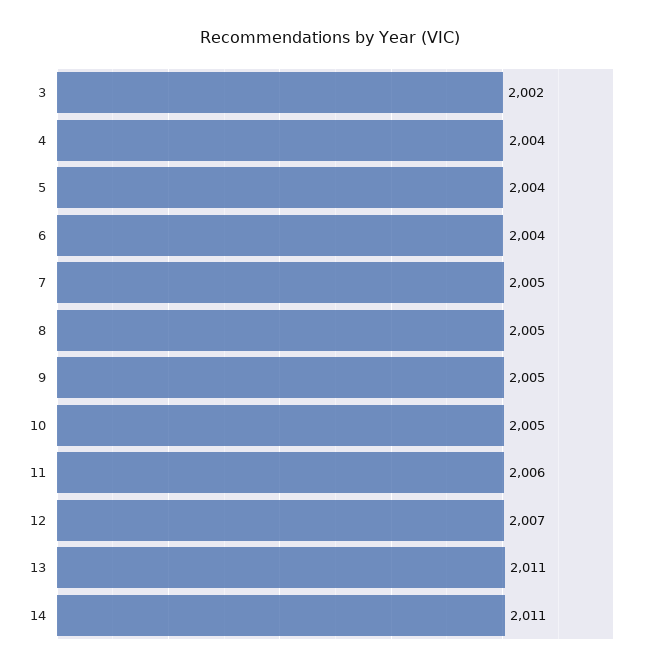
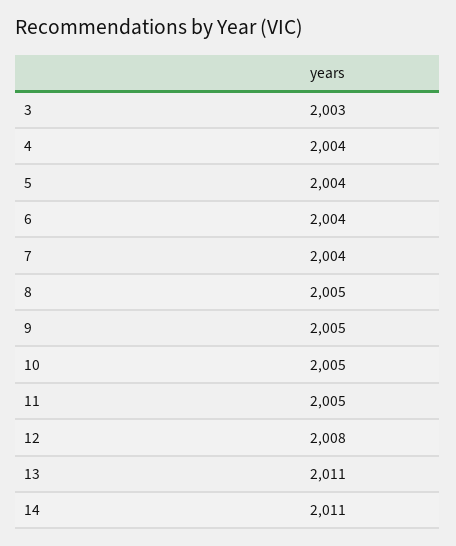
  {
-   "3": 2002,
+   "3": 2003,
    "4": 2004,
    "5": 2004,
    "6": 2004,
-   "7": 2005,
+   "7": 2004,
    "8": 2005,
    "9": 2005,
    "10": 2005,
-   "11": 2006,
+   "11": 2005,
-   "12": 2007,
+   "12": 2008,
    "13": 2011,
    "14": 2011
  }

